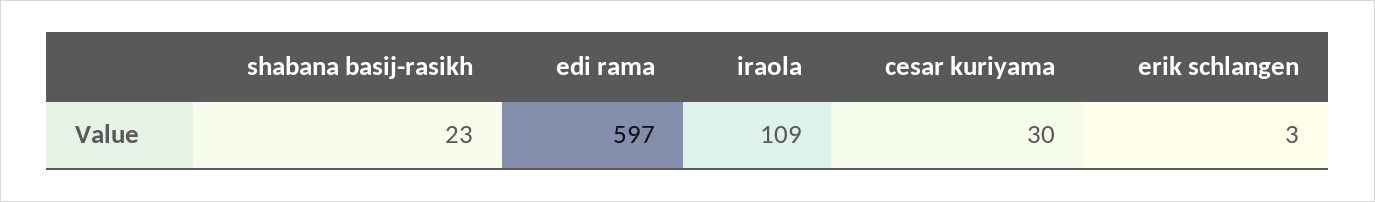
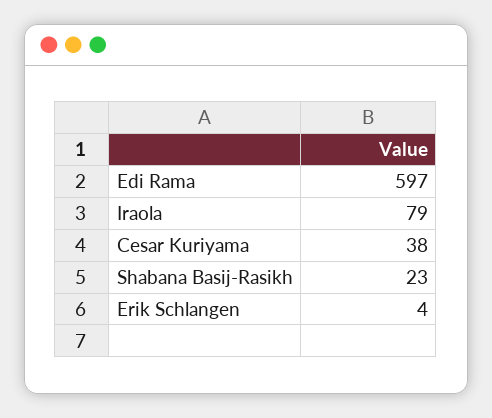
  {
    "shabana basij-rasikh": 23,
    "edi rama": 597,
-   "iraola": 109,
+   "iraola": 79,
-   "cesar kuriyama": 30,
+   "cesar kuriyama": 38,
-   "erik schlangen": 3
+   "erik schlangen": 4
  }

